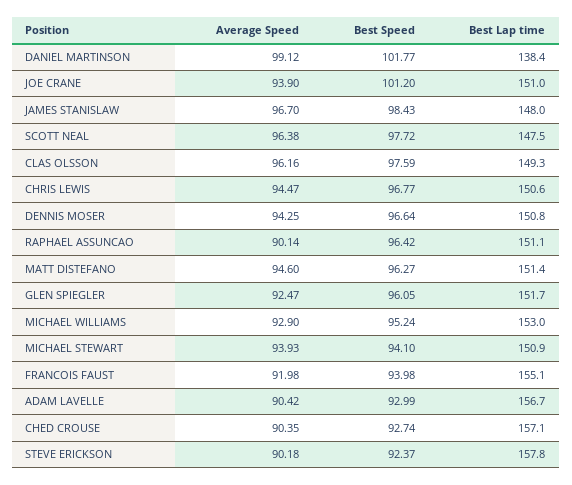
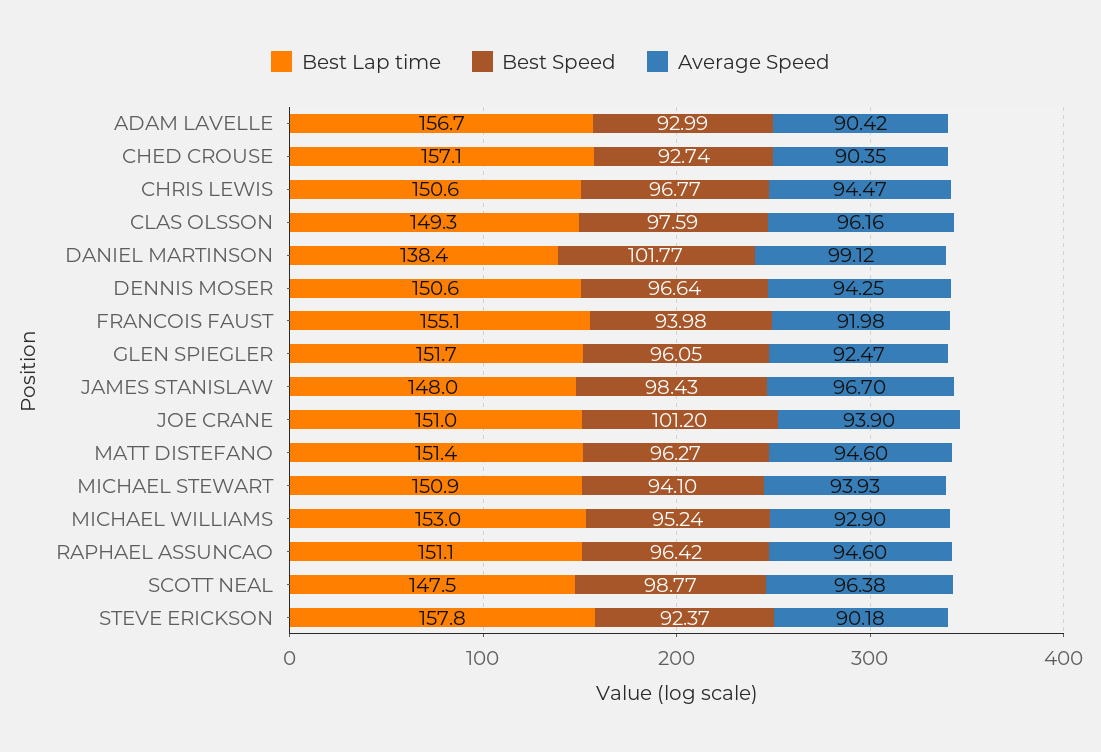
  {
    "Average Speed": {
      "DANIEL MARTINSON": 99.12,
      "JOE CRANE": 93.9,
      "JAMES STANISLAW": 96.7,
      "SCOTT NEAL": 96.38,
      "CLAS OLSSON": 96.16,
      "CHRIS LEWIS": 94.47,
      "DENNIS MOSER": 94.25,
-     "RAPHAEL ASSUNCAO": 90.14,
+     "RAPHAEL ASSUNCAO": 94.6,
      "MATT DISTEFANO": 94.6,
      "GLEN SPIEGLER": 92.47,
      "MICHAEL WILLIAMS": 92.9,
      "MICHAEL STEWART": 93.93,
      "FRANCOIS FAUST": 91.98,
      "ADAM LAVELLE": 90.42,
      "CHED CROUSE": 90.35,
      "STEVE ERICKSON": 90.18
    },
    "Best Speed": {
      "DANIEL MARTINSON": 101.77,
      "JOE CRANE": 101.2,
      "JAMES STANISLAW": 98.43,
-     "SCOTT NEAL": 97.72,
+     "SCOTT NEAL": 98.77,
      "CLAS OLSSON": 97.59,
      "CHRIS LEWIS": 96.77,
      "DENNIS MOSER": 96.64,
      "RAPHAEL ASSUNCAO": 96.42,
      "MATT DISTEFANO": 96.27,
      "GLEN SPIEGLER": 96.05,
      "MICHAEL WILLIAMS": 95.24,
      "MICHAEL STEWART": 94.1,
      "FRANCOIS FAUST": 93.98,
      "ADAM LAVELLE": 92.99,
      "CHED CROUSE": 92.74,
      "STEVE ERICKSON": 92.37
    },
    "Best Lap time": {
      "DANIEL MARTINSON": 138.4,
      "JOE CRANE": 151,
      "JAMES STANISLAW": 148,
      "SCOTT NEAL": 147.5,
      "CLAS OLSSON": 149.3,
      "CHRIS LEWIS": 150.6,
-     "DENNIS MOSER": 150.8,
+     "DENNIS MOSER": 150.6,
      "RAPHAEL ASSUNCAO": 151.1,
      "MATT DISTEFANO": 151.4,
      "GLEN SPIEGLER": 151.7,
      "MICHAEL WILLIAMS": 153,
      "MICHAEL STEWART": 150.9,
      "FRANCOIS FAUST": 155.1,
      "ADAM LAVELLE": 156.7,
      "CHED CROUSE": 157.1,
      "STEVE ERICKSON": 157.8
    }
  }

